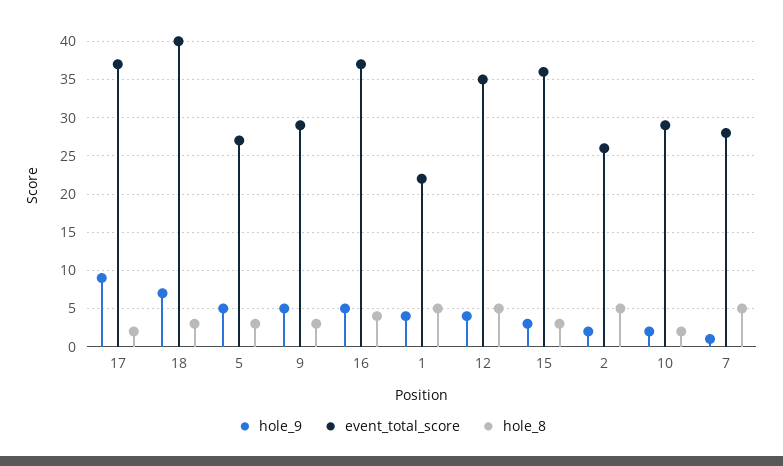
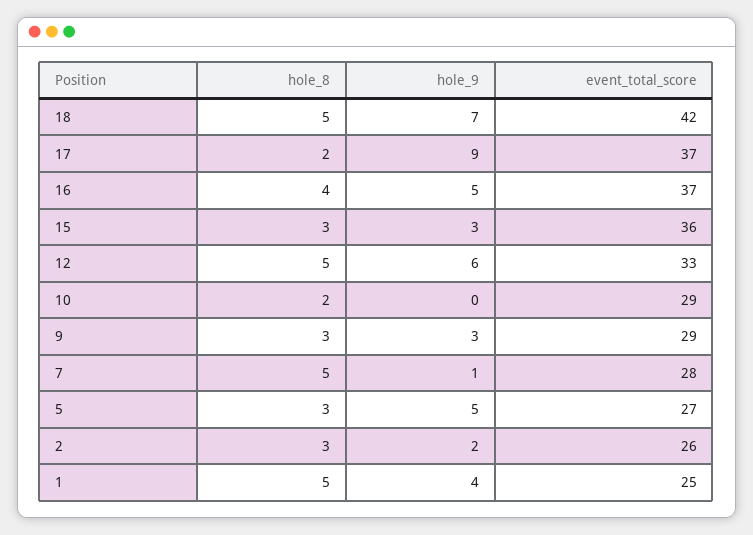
  {
    "hole_9": {
      "17": 9,
      "18": 7,
      "5": 5,
-     "9": 5,
+     "9": 3,
      "16": 5,
      "1": 4,
-     "12": 4,
+     "12": 6,
      "15": 3,
      "2": 2,
-     "10": 2,
+     "10": 0,
      "7": 1
    },
    "event_total_score": {
      "17": 37,
-     "18": 40,
+     "18": 42,
      "5": 27,
      "9": 29,
      "16": 37,
-     "1": 22,
+     "1": 25,
-     "12": 35,
+     "12": 33,
      "15": 36,
      "2": 26,
      "10": 29,
      "7": 28
    },
    "hole_8": {
      "17": 2,
-     "18": 3,
+     "18": 5,
      "5": 3,
      "9": 3,
      "16": 4,
      "1": 5,
      "12": 5,
      "15": 3,
-     "2": 5,
+     "2": 3,
      "10": 2,
      "7": 5
    }
  }

